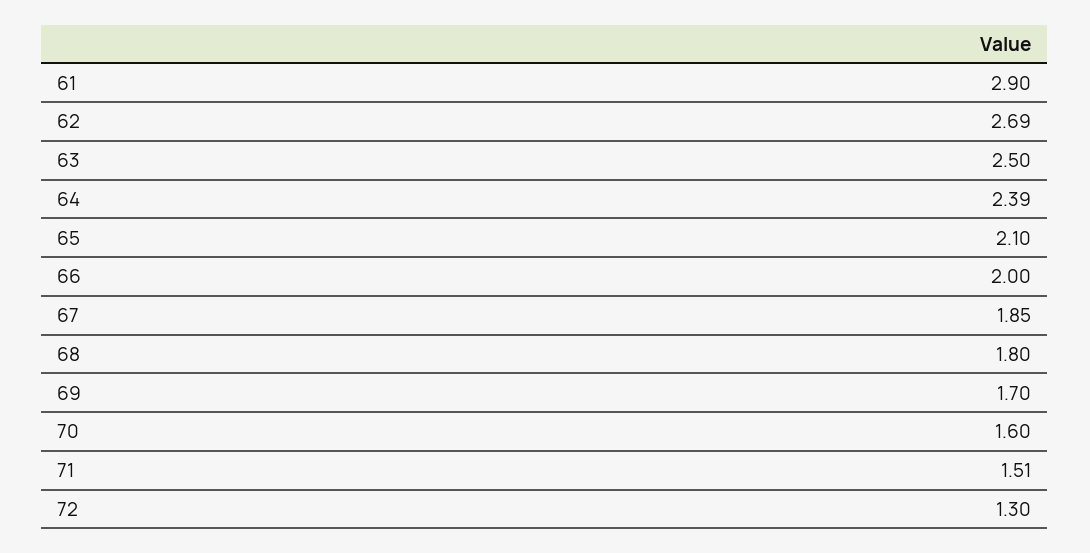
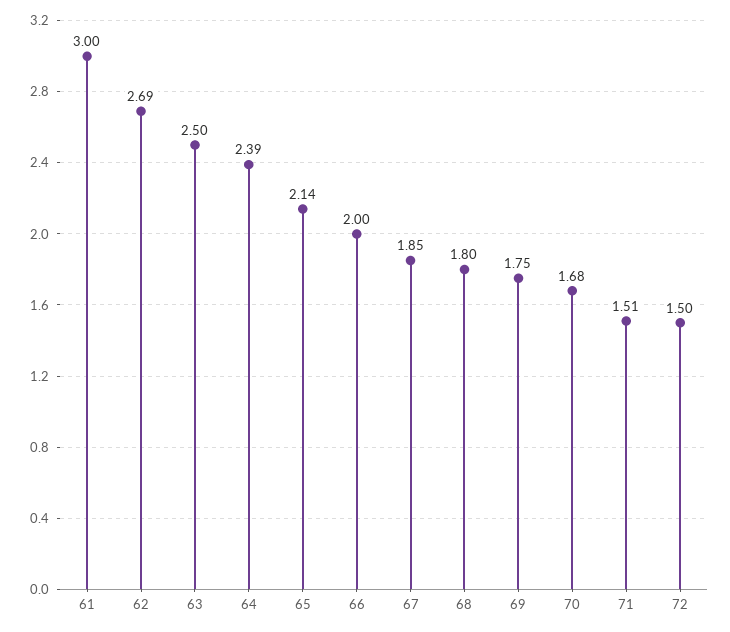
  {
-   "61": 2.9,
+   "61": 3,
    "62": 2.69,
    "63": 2.5,
    "64": 2.39,
-   "65": 2.1,
+   "65": 2.14,
    "66": 2,
    "67": 1.85,
    "68": 1.8,
-   "69": 1.7,
+   "69": 1.75,
-   "70": 1.6,
+   "70": 1.68,
    "71": 1.51,
-   "72": 1.3
+   "72": 1.5
  }

